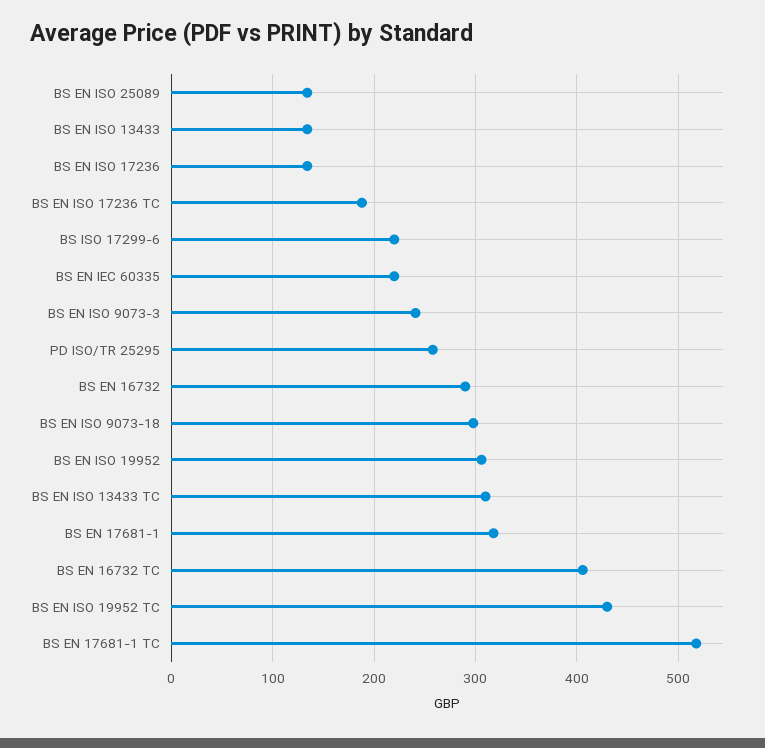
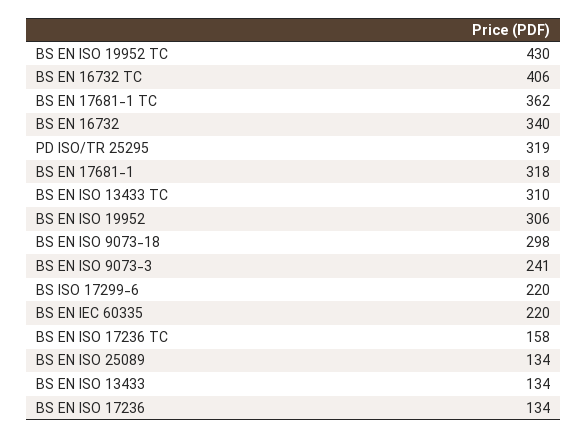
  {
    "BS EN ISO 25089": 134,
    "BS EN ISO 13433": 134,
    "BS EN ISO 17236": 134,
-   "BS EN ISO 17236 TC": 190,
+   "BS EN ISO 17236 TC": 158,
    "BS ISO 17299-6": 220,
    "BS EN IEC 60335": 220,
    "BS EN ISO 9073-3": 241,
-   "PD ISO/TR 25295": 260,
+   "PD ISO/TR 25295": 319,
-   "BS EN 16732": 290,
+   "BS EN 16732": 340,
    "BS EN ISO 9073-18": 298,
    "BS EN ISO 19952": 306,
    "BS EN ISO 13433 TC": 310,
    "BS EN 17681-1": 318,
    "BS EN 16732 TC": 406,
    "BS EN ISO 19952 TC": 430,
-   "BS EN 17681-1 TC": 520
+   "BS EN 17681-1 TC": 362
  }

